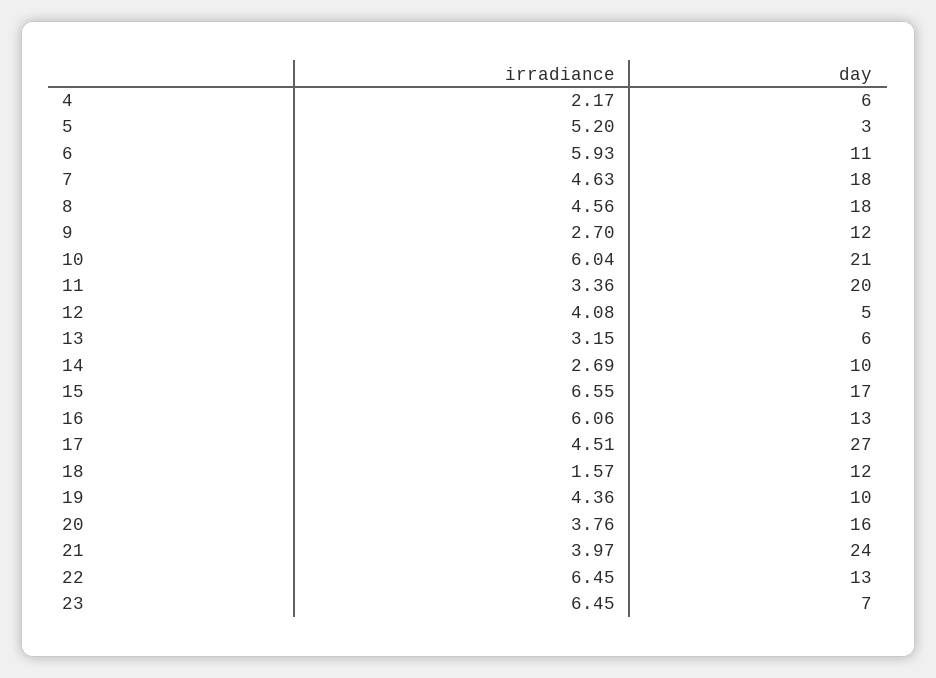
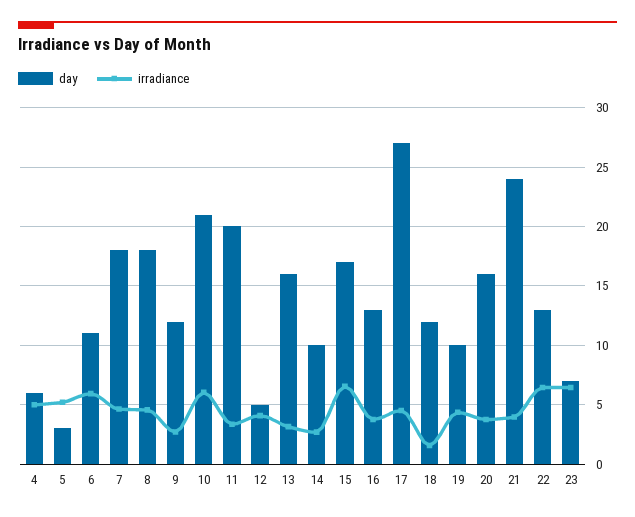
  {
    "irradiance": {
-     "4": 2.17,
+     "4": 5,
      "5": 5.2,
      "6": 5.93,
      "7": 4.63,
      "8": 4.56,
      "9": 2.7,
      "10": 6.04,
      "11": 3.36,
      "12": 4.08,
      "13": 3.15,
      "14": 2.69,
      "15": 6.55,
-     "16": 6.06,
+     "16": 4,
      "17": 4.51,
      "18": 1.57,
      "19": 4.36,
      "20": 3.76,
      "21": 3.97,
      "22": 6.45,
      "23": 6.45
    },
    "day": {
      "4": 6,
      "5": 3,
      "6": 11,
      "7": 18,
      "8": 18,
      "9": 12,
      "10": 21,
      "11": 20,
      "12": 5,
-     "13": 6,
+     "13": 16,
      "14": 10,
      "15": 17,
      "16": 13,
      "17": 27,
      "18": 12,
      "19": 10,
      "20": 16,
      "21": 24,
      "22": 13,
      "23": 7
    }
  }

